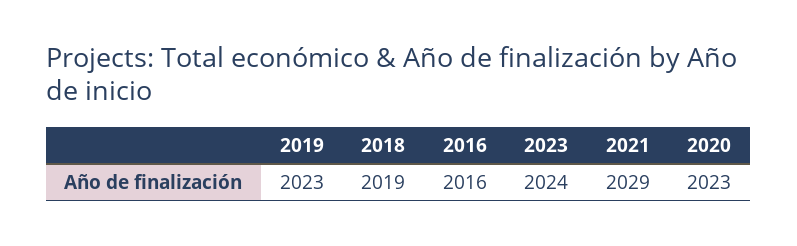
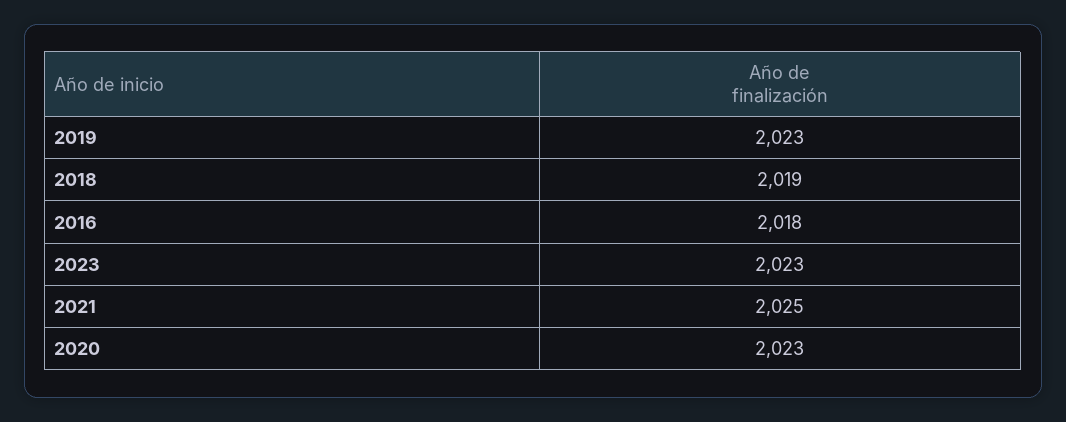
  {
    "2019": 2023,
    "2018": 2019,
-   "2016": 2016,
+   "2016": 2018,
-   "2023": 2024,
+   "2023": 2023,
-   "2021": 2029,
+   "2021": 2025,
    "2020": 2023
  }

